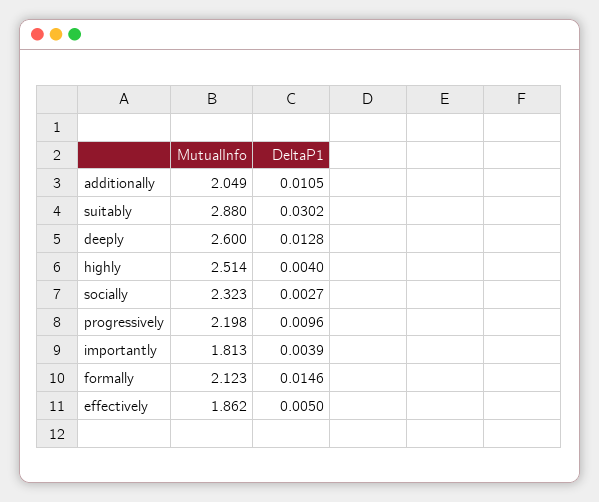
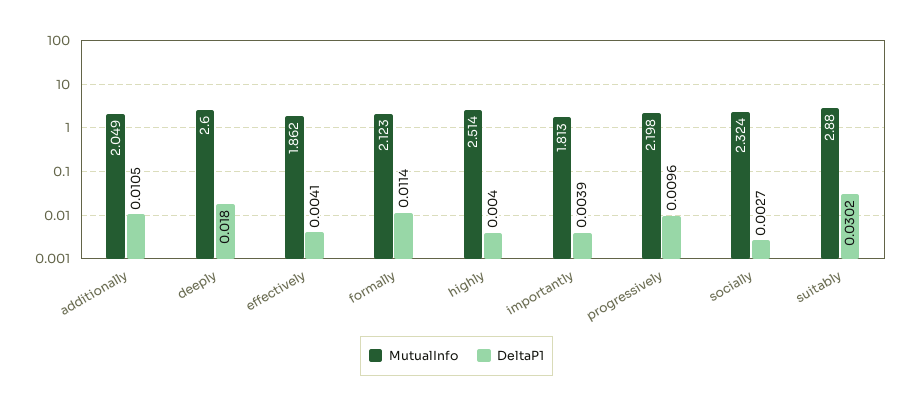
  {
    "MutualInfo": {
      "additionally": 2.049,
      "suitably": 2.88,
      "deeply": 2.6,
      "highly": 2.514,
-     "socially": 2.323,
+     "socially": 2.324,
      "progressively": 2.198,
      "importantly": 1.813,
      "formally": 2.123,
      "effectively": 1.862
    },
    "DeltaP1": {
      "additionally": 0.0105,
      "suitably": 0.0302,
-     "deeply": 0.0128,
+     "deeply": 0.018,
      "highly": 0.004,
      "socially": 0.0027,
      "progressively": 0.0096,
      "importantly": 0.0039,
-     "formally": 0.0146,
+     "formally": 0.0114,
-     "effectively": 0.005
+     "effectively": 0.0041
    }
  }

